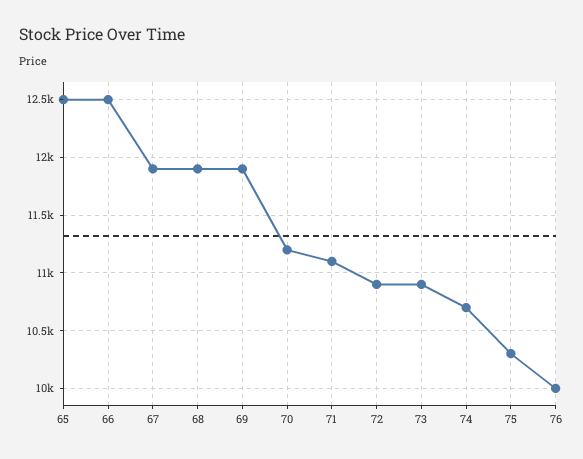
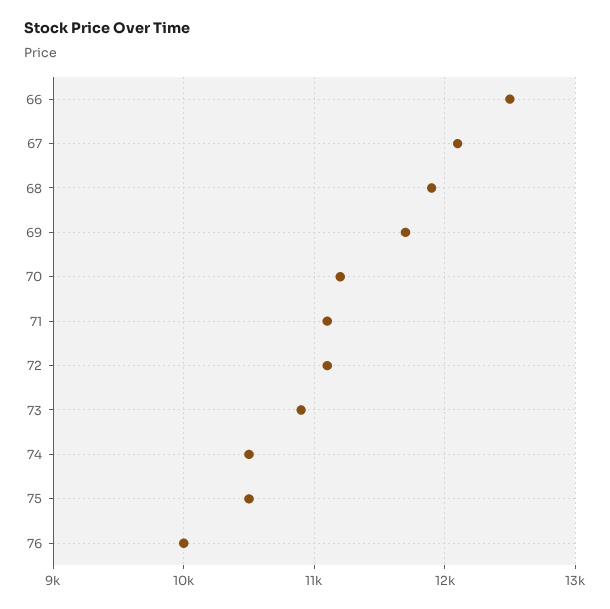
  {
-   "65": 12500,
    "66": 12500,
-   "67": 11900,
+   "67": 12100,
    "68": 11900,
-   "69": 11900,
+   "69": 11700,
    "70": 11200,
    "71": 11100,
-   "72": 10900,
+   "72": 11100,
    "73": 10900,
-   "74": 10700,
+   "74": 10500,
-   "75": 10300,
+   "75": 10500,
    "76": 10000
  }

